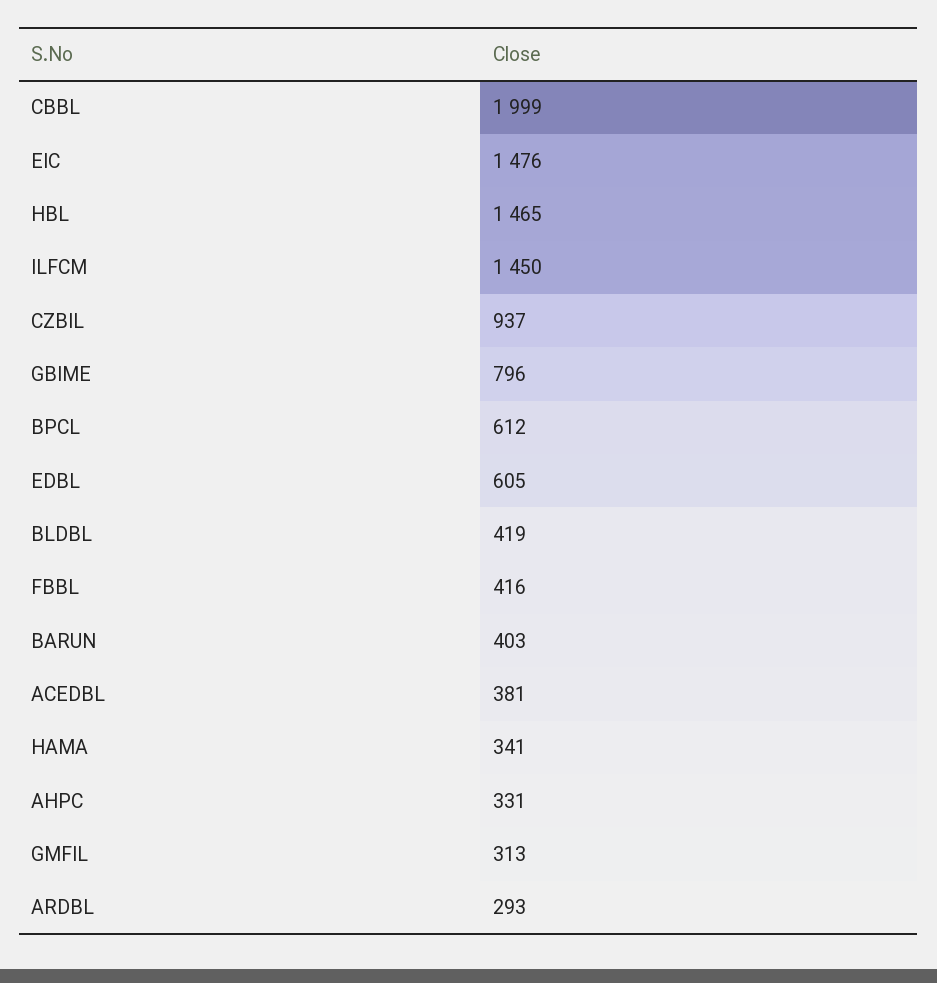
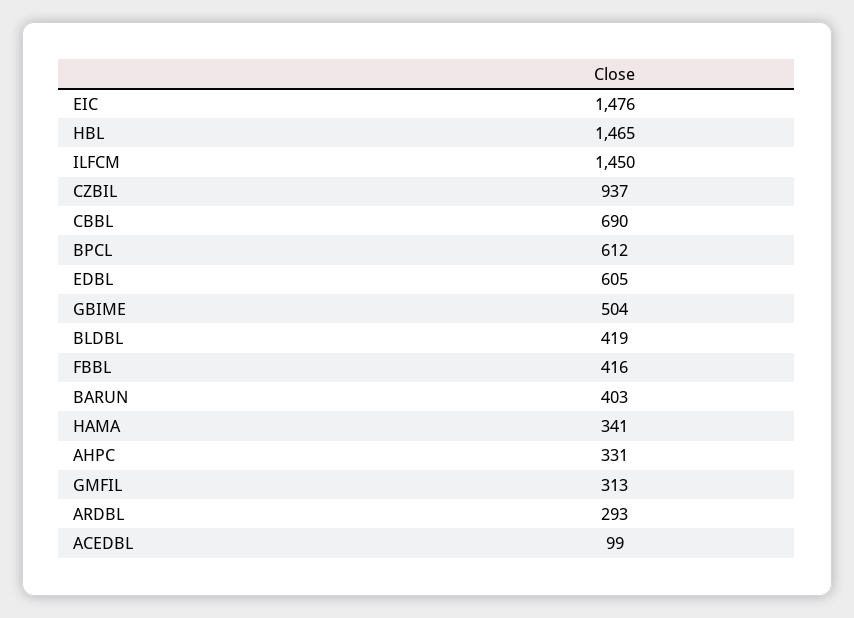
  {
-   "CBBL": 1999,
+   "CBBL": 690,
    "EIC": 1476,
    "HBL": 1465,
    "ILFCM": 1450,
    "CZBIL": 937,
-   "GBIME": 796,
+   "GBIME": 504,
    "BPCL": 612,
    "EDBL": 605,
    "BLDBL": 419,
    "FBBL": 416,
    "BARUN": 403,
-   "ACEDBL": 381,
+   "ACEDBL": 99,
    "HAMA": 341,
    "AHPC": 331,
    "GMFIL": 313,
    "ARDBL": 293
  }

